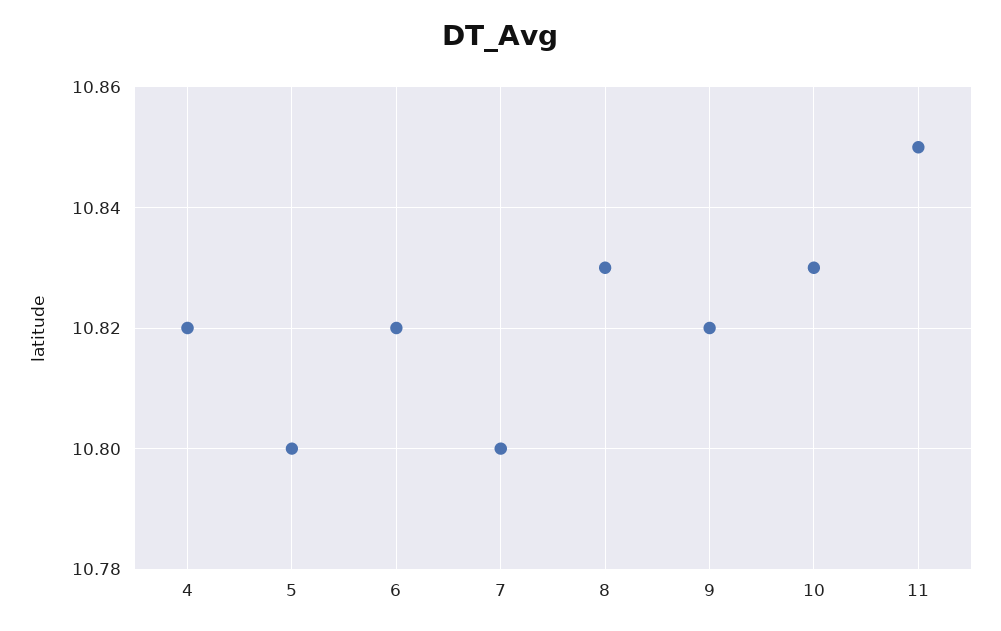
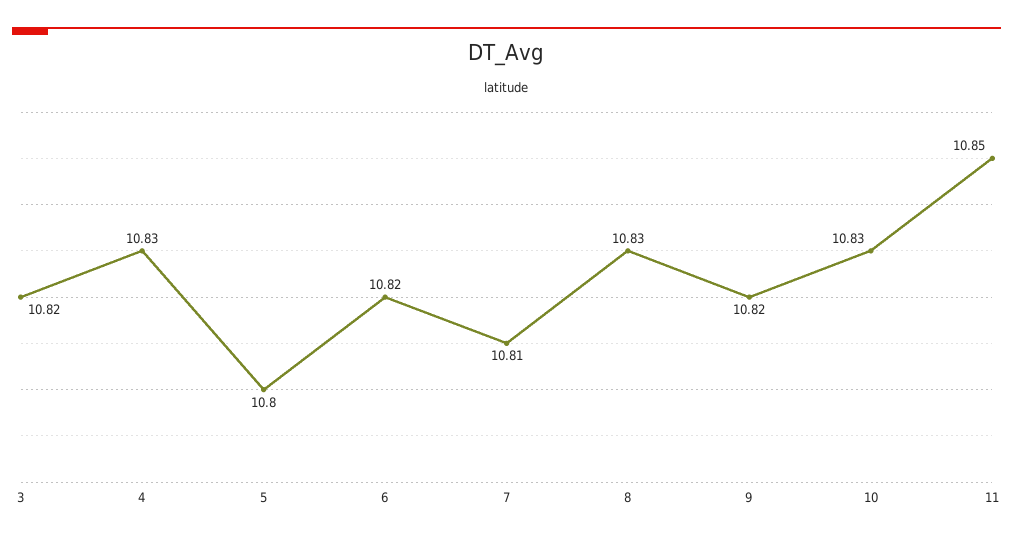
  {
-   "4": 10.82,
+   "4": 10.83,
    "5": 10.8,
    "6": 10.82,
-   "7": 10.8,
+   "7": 10.81,
    "8": 10.83,
    "9": 10.82,
    "10": 10.83,
-   "11": 10.85
+   "11": 10.85,
+   "3": 10.82
  }

